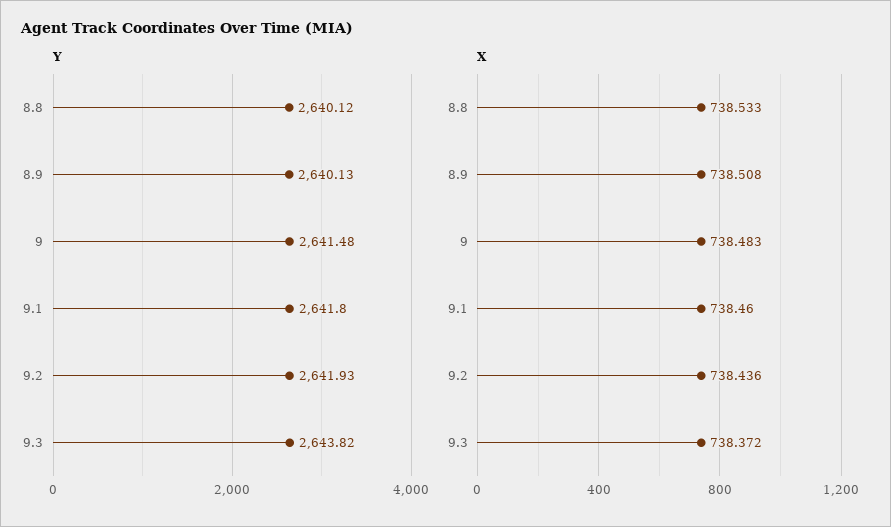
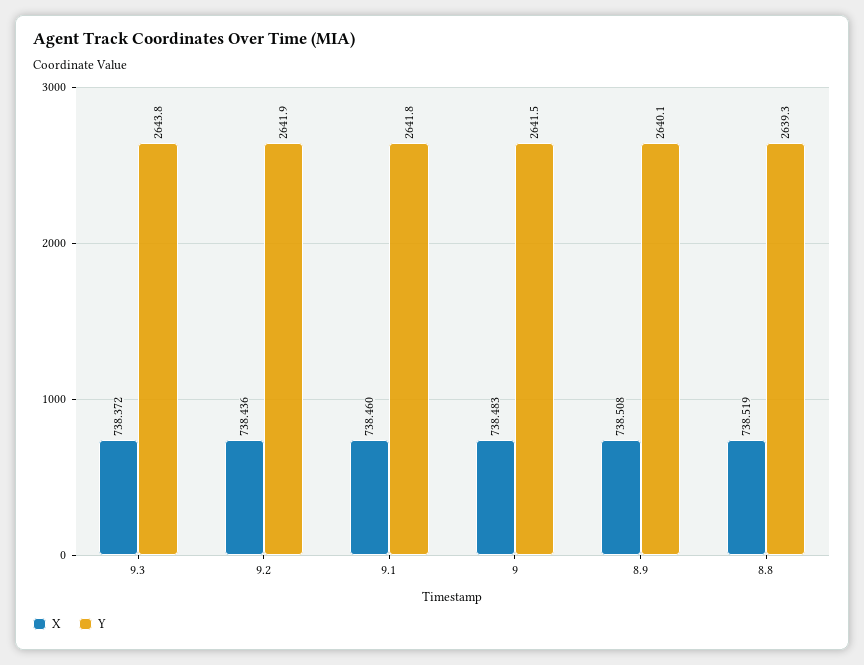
  {
    "Y": {
-     "8.8": 2640.12,
+     "8.8": 2639.3,
      "8.9": 2640.13,
      "9": 2641.48,
      "9.1": 2641.8,
      "9.2": 2641.93,
      "9.3": 2643.82
    },
    "X": {
-     "8.8": 738.533,
+     "8.8": 738.519,
      "8.9": 738.508,
      "9": 738.483,
      "9.1": 738.46,
      "9.2": 738.436,
      "9.3": 738.372
    }
  }

